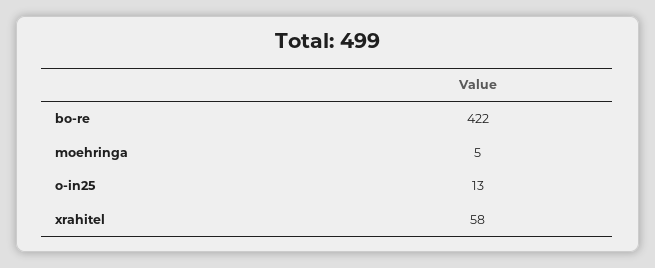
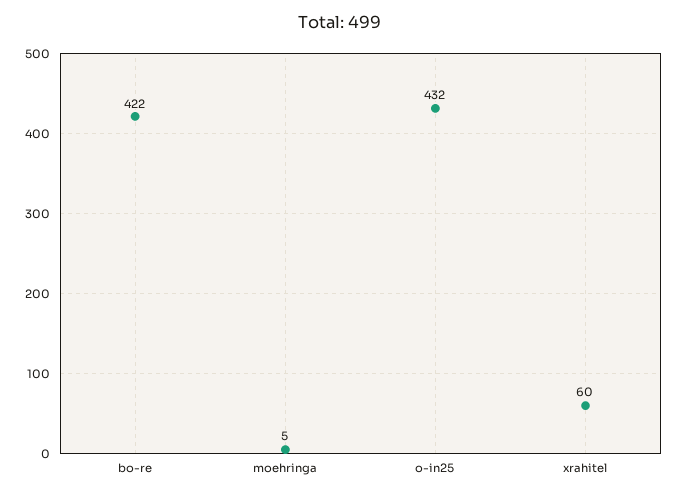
  {
    "bo-re": 422,
    "moehringa": 5,
-   "o-in25": 13,
+   "o-in25": 432,
-   "xrahitel": 58
+   "xrahitel": 60
  }

